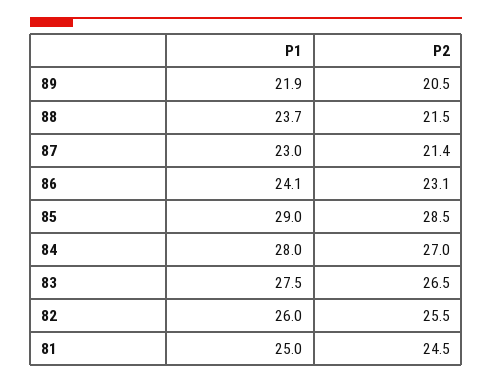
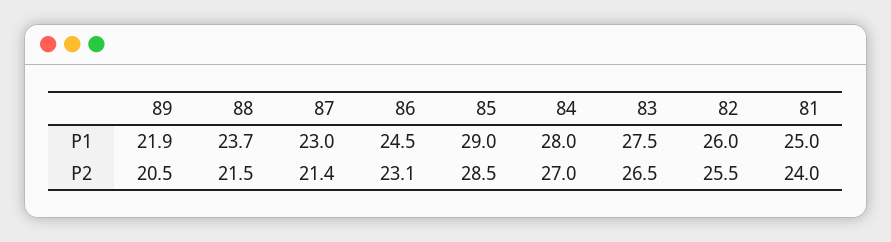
  {
    "P1": {
      "89": 21.9,
      "88": 23.7,
      "87": 23,
-     "86": 24.1,
+     "86": 24.5,
      "85": 29,
      "84": 28,
      "83": 27.5,
      "82": 26,
      "81": 25
    },
    "P2": {
      "89": 20.5,
      "88": 21.5,
      "87": 21.4,
      "86": 23.1,
      "85": 28.5,
      "84": 27,
      "83": 26.5,
      "82": 25.5,
-     "81": 24.5
+     "81": 24
    }
  }

